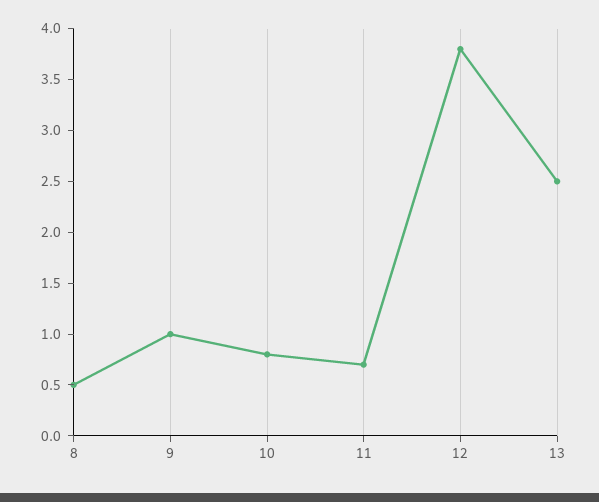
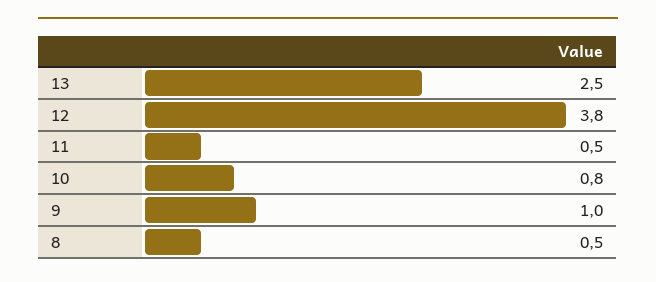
  {
    "8": 0.5,
    "9": 1,
    "10": 0.8,
-   "11": 0.7,
+   "11": 0.5,
    "12": 3.8,
    "13": 2.5
  }

